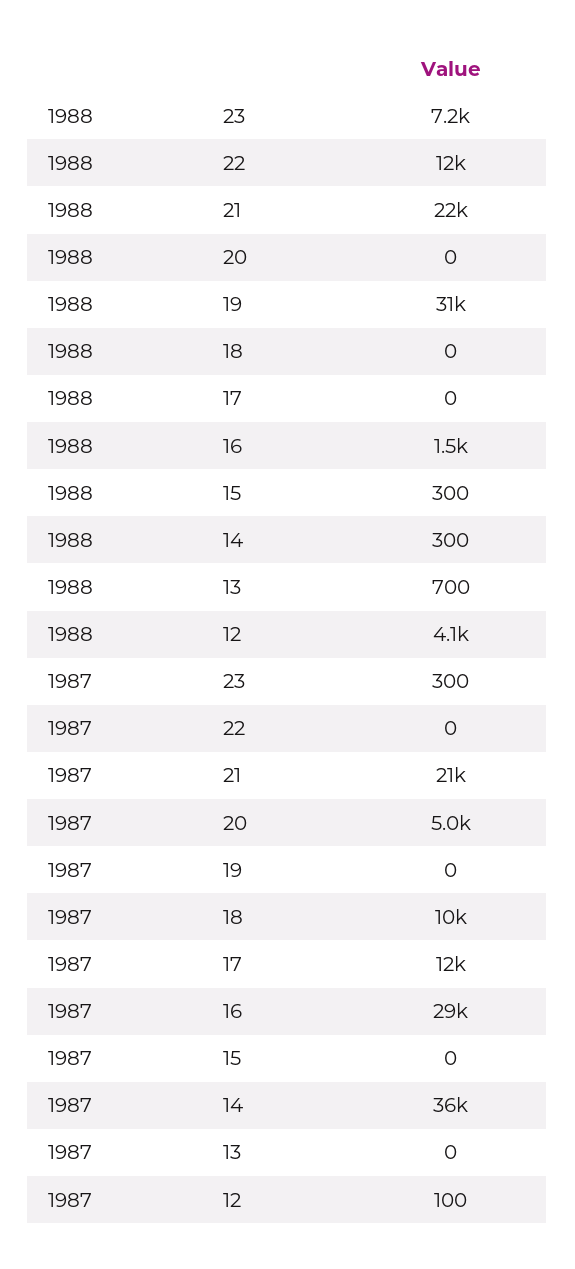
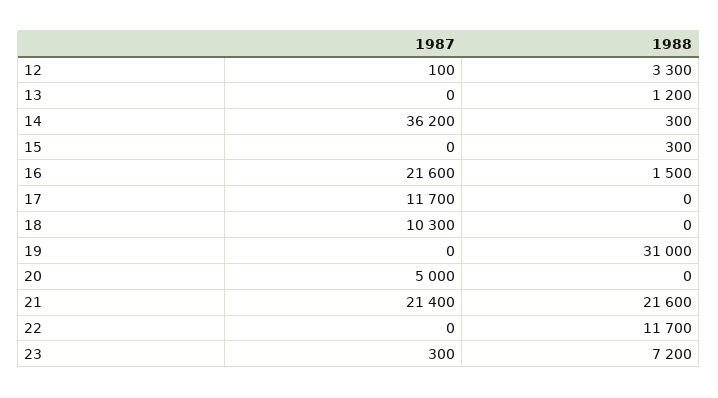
  {
    "1988": {
      "23": 7200,
      "22": 11700,
      "21": 21600,
      "20": 0,
      "19": 31000,
      "18": 0,
      "17": 0,
      "16": 1500,
      "15": 300,
      "14": 300,
-     "13": 700,
+     "13": 1200,
-     "12": 4100
+     "12": 3300
    },
    "1987": {
      "23": 300,
      "22": 0,
      "21": 21400,
      "20": 5000,
      "19": 0,
      "18": 10300,
      "17": 11700,
-     "16": 29000,
+     "16": 21600,
      "15": 0,
      "14": 36200,
      "13": 0,
      "12": 100
    }
  }

